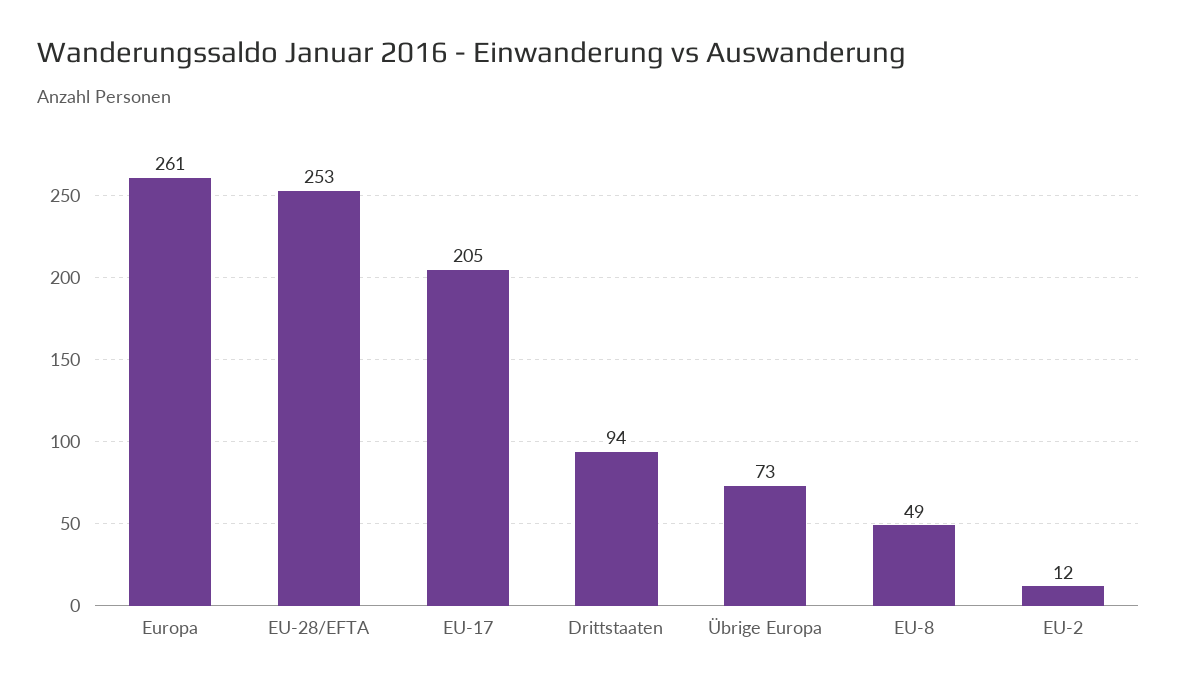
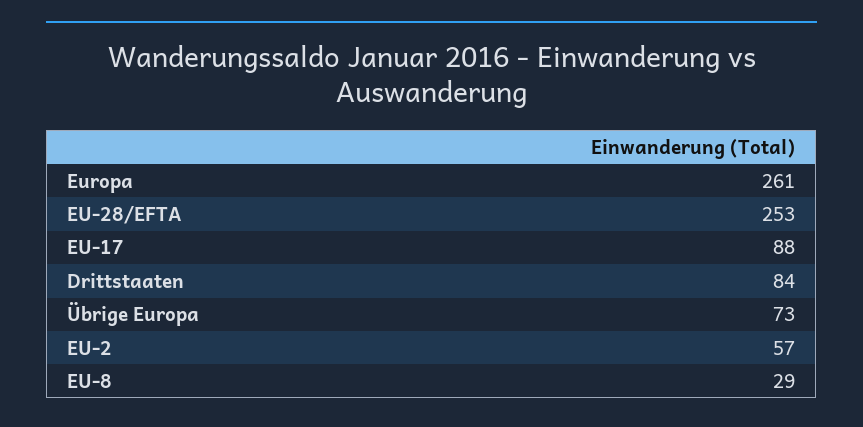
  {
    "Europa": 261,
    "EU-28/EFTA": 253,
-   "EU-17": 205,
+   "EU-17": 88,
-   "Drittstaaten": 94,
+   "Drittstaaten": 84,
    "Übrige Europa": 73,
-   "EU-8": 49,
+   "EU-8": 29,
-   "EU-2": 12
+   "EU-2": 57
  }

